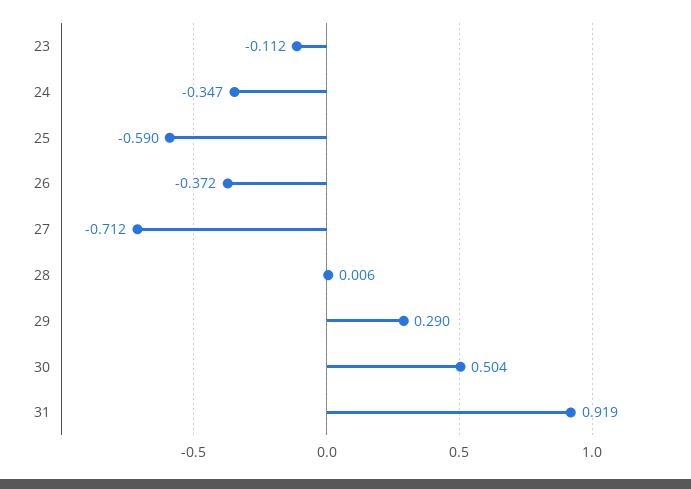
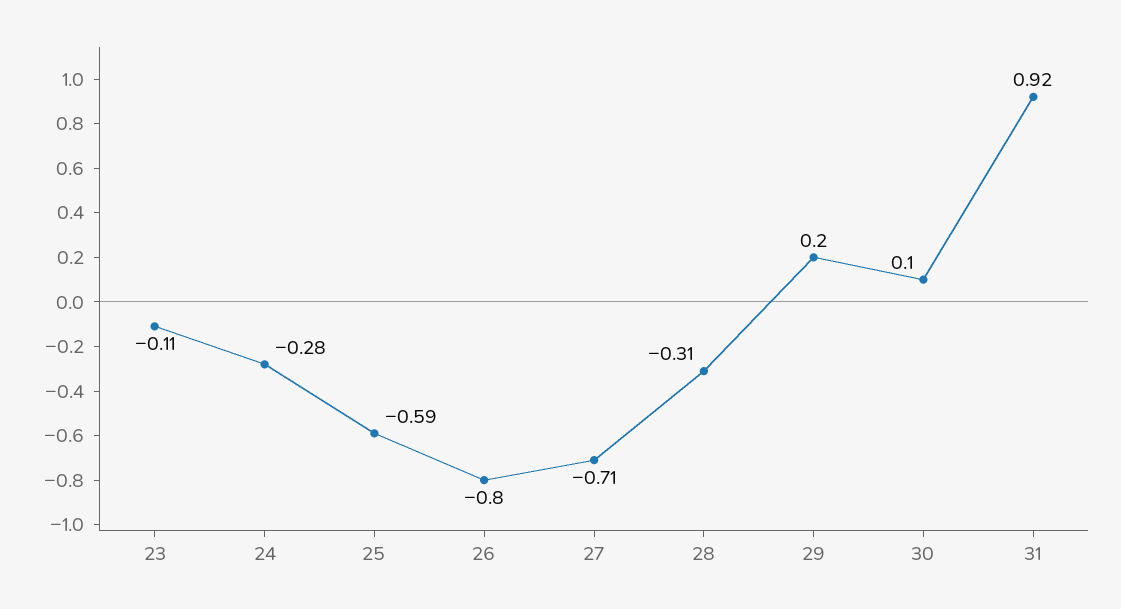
  {
    "23": -0.112,
-   "24": -0.347,
+   "24": -0.28,
    "25": -0.59,
-   "26": -0.372,
+   "26": -0.8,
    "27": -0.712,
-   "28": 0.006,
+   "28": -0.31,
-   "29": 0.29,
+   "29": 0.2,
-   "30": 0.504,
+   "30": 0.1,
    "31": 0.919
  }

